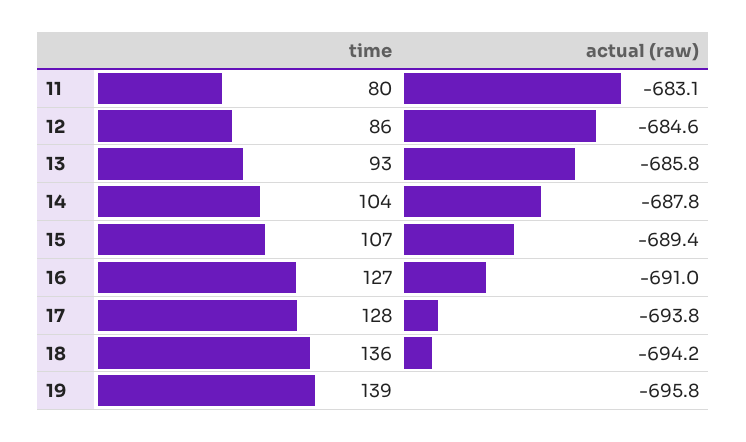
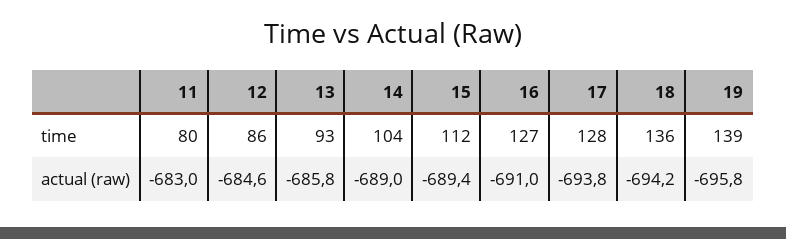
  {
    "time": {
      "11": 80,
      "12": 86,
      "13": 93,
      "14": 104,
-     "15": 107,
+     "15": 112,
      "16": 127,
      "17": 128,
      "18": 136,
      "19": 139
    },
    "actual (raw)": {
-     "11": -683.1,
+     "11": -683,
      "12": -684.6,
      "13": -685.8,
-     "14": -687.8,
+     "14": -689,
      "15": -689.4,
      "16": -691,
      "17": -693.8,
      "18": -694.2,
      "19": -695.8
    }
  }

